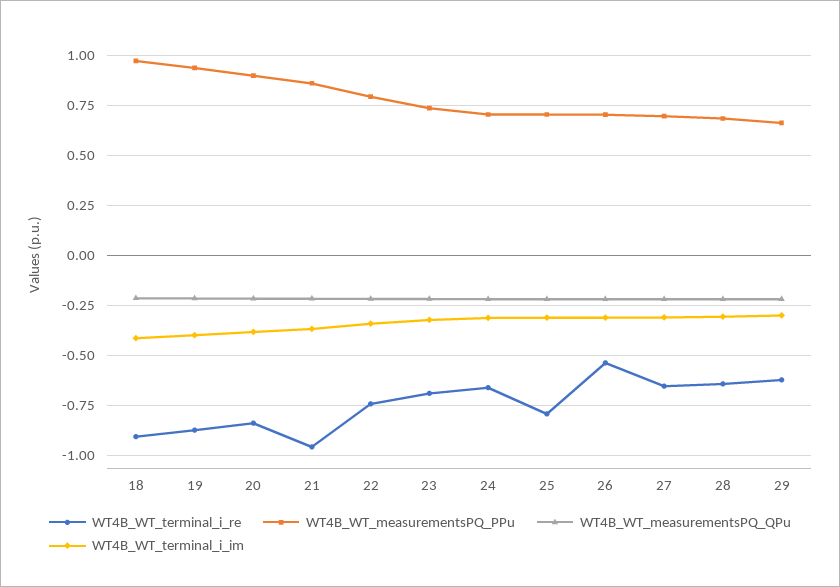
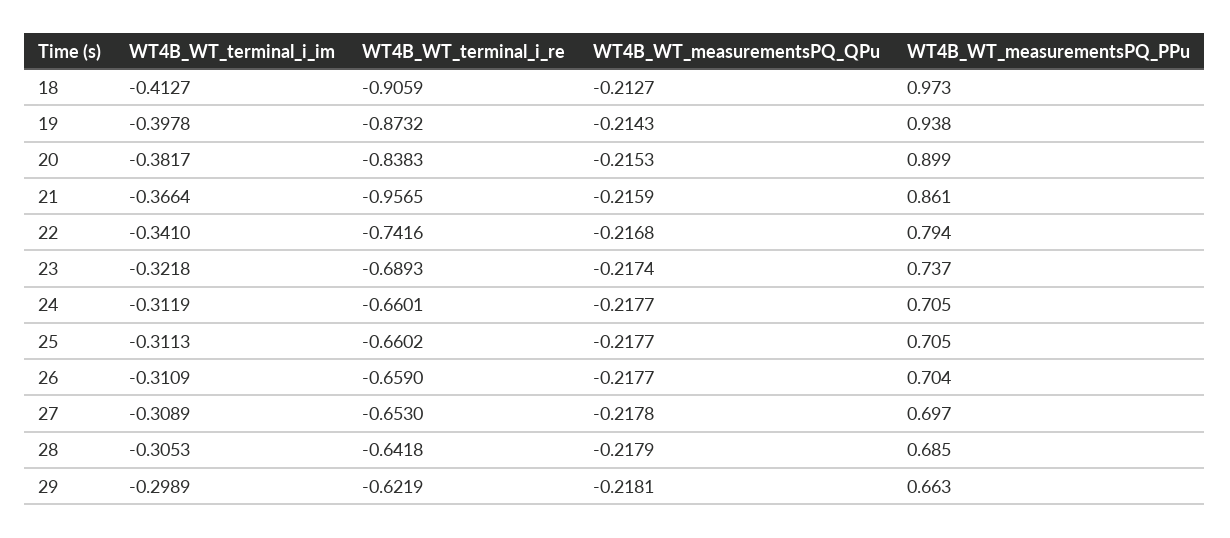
  {
    "WT4B_WT_terminal_i_re": {
      "18": -0.9059,
      "19": -0.8732,
      "20": -0.8383,
      "21": -0.9565,
      "22": -0.7416,
      "23": -0.6893,
      "24": -0.6601,
-     "25": -0.8,
+     "25": -0.6602,
-     "26": -0.55,
+     "26": -0.659,
      "27": -0.653,
      "28": -0.6418,
      "29": -0.6219
    },
    "WT4B_WT_measurementsPQ_PPu": {
      "18": 0.973,
      "19": 0.938,
      "20": 0.899,
      "21": 0.861,
      "22": 0.794,
      "23": 0.737,
      "24": 0.705,
      "25": 0.705,
      "26": 0.704,
      "27": 0.697,
      "28": 0.685,
      "29": 0.663
    },
    "WT4B_WT_measurementsPQ_QPu": {
      "18": -0.2127,
      "19": -0.2143,
      "20": -0.2153,
      "21": -0.2159,
      "22": -0.2168,
      "23": -0.2174,
      "24": -0.2177,
      "25": -0.2177,
      "26": -0.2177,
      "27": -0.2178,
      "28": -0.2179,
      "29": -0.2181
    },
    "WT4B_WT_terminal_i_im": {
      "18": -0.4127,
      "19": -0.3978,
      "20": -0.3817,
      "21": -0.3664,
      "22": -0.341,
      "23": -0.3218,
      "24": -0.3119,
      "25": -0.3113,
      "26": -0.3109,
      "27": -0.3089,
      "28": -0.3053,
      "29": -0.2989
    }
  }

